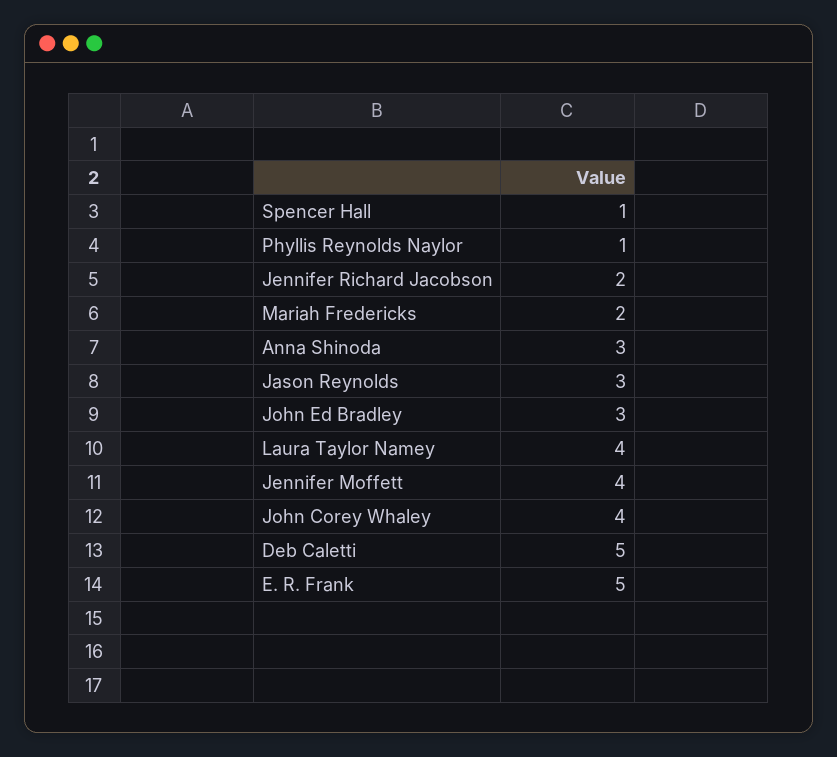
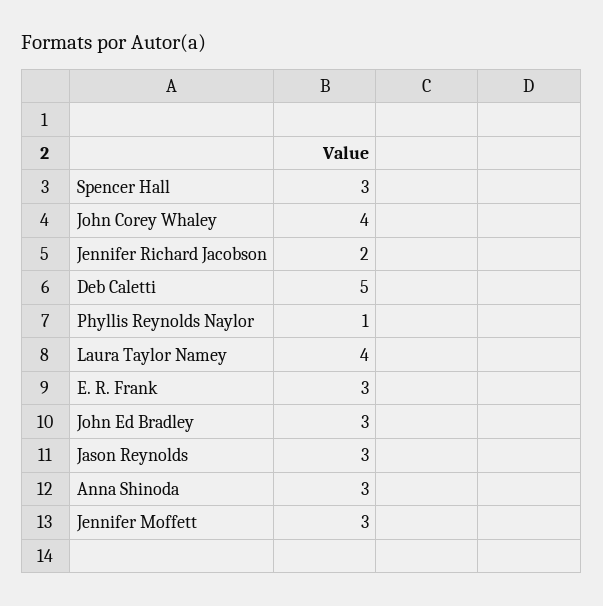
  {
-   "Spencer Hall": 1,
+   "Spencer Hall": 3,
    "Phyllis Reynolds Naylor": 1,
    "Jennifer Richard Jacobson": 2,
-   "Mariah Fredericks": 2,
    "Anna Shinoda": 3,
    "Jason Reynolds": 3,
    "John Ed Bradley": 3,
    "Laura Taylor Namey": 4,
-   "Jennifer Moffett": 4,
+   "Jennifer Moffett": 3,
    "John Corey Whaley": 4,
    "Deb Caletti": 5,
-   "E. R. Frank": 5
+   "E. R. Frank": 3
  }

